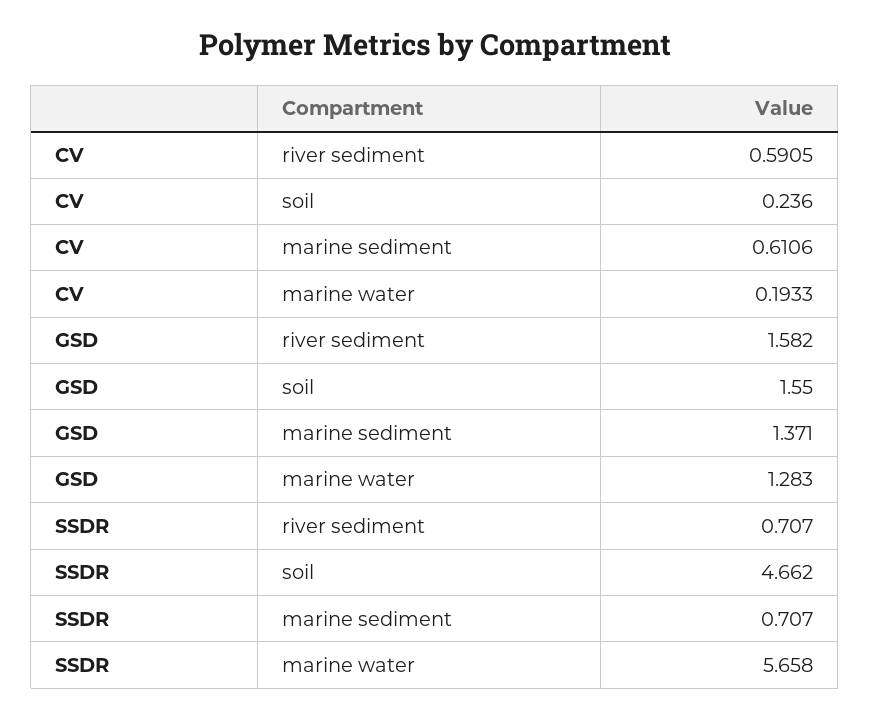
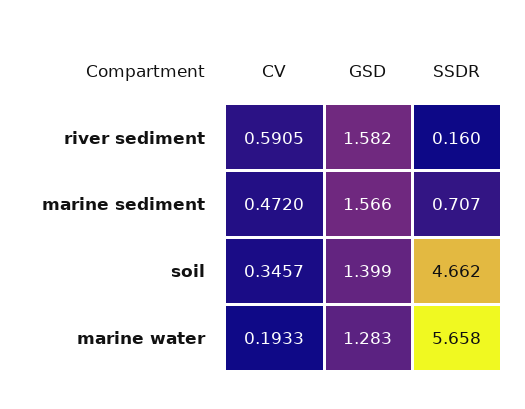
  {
    "CV": {
      "river sediment": 0.5905,
-     "soil": 0.236,
+     "soil": 0.3457,
-     "marine sediment": 0.6106,
+     "marine sediment": 0.472,
      "marine water": 0.1933
    },
    "GSD": {
      "river sediment": 1.582,
-     "soil": 1.55,
+     "soil": 1.399,
-     "marine sediment": 1.371,
+     "marine sediment": 1.566,
      "marine water": 1.283
    },
    "SSDR": {
-     "river sediment": 0.707,
+     "river sediment": 0.16,
      "soil": 4.662,
      "marine sediment": 0.707,
      "marine water": 5.658
    }
  }

